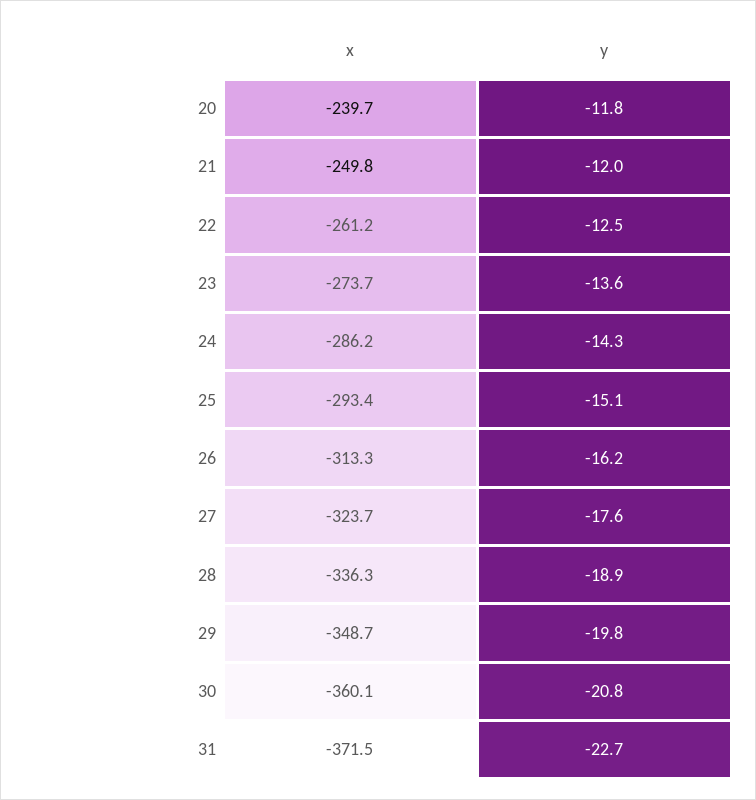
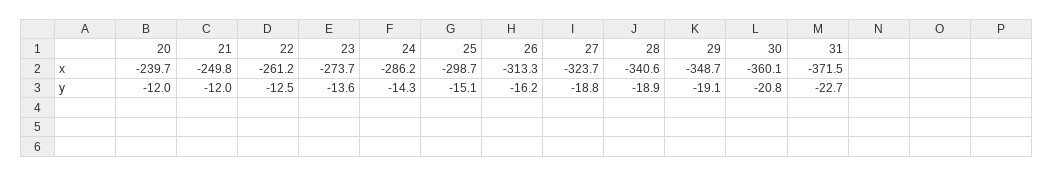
  {
    "x": {
      "20": -239.7,
      "21": -249.8,
      "22": -261.2,
      "23": -273.7,
      "24": -286.2,
-     "25": -293.4,
+     "25": -298.7,
      "26": -313.3,
      "27": -323.7,
-     "28": -336.3,
+     "28": -340.6,
      "29": -348.7,
      "30": -360.1,
      "31": -371.5
    },
    "y": {
-     "20": -11.8,
+     "20": -12,
      "21": -12,
      "22": -12.5,
      "23": -13.6,
      "24": -14.3,
      "25": -15.1,
      "26": -16.2,
-     "27": -17.6,
+     "27": -18.8,
      "28": -18.9,
-     "29": -19.8,
+     "29": -19.1,
      "30": -20.8,
      "31": -22.7
    }
  }

